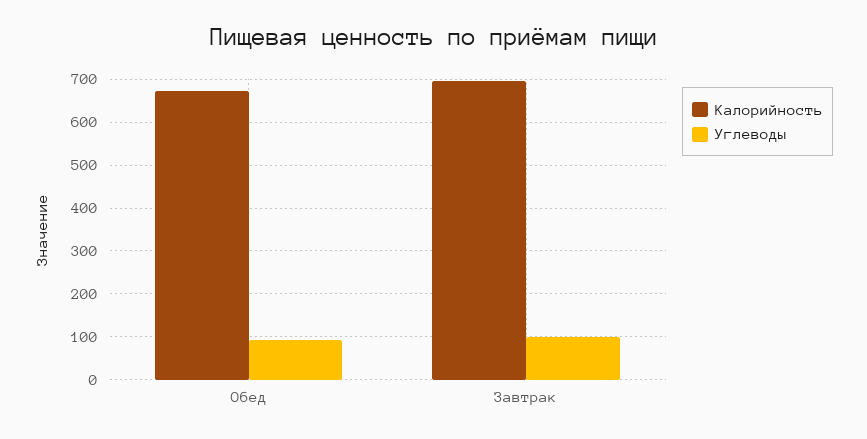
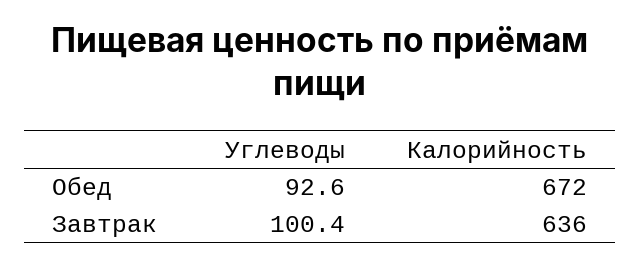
  {
    "Калорийность": {
      "Обед": 672,
-     "Завтрак": 700
+     "Завтрак": 636
    },
    "Углеводы": {
      "Обед": 92.6,
      "Завтрак": 100.4
    }
  }

